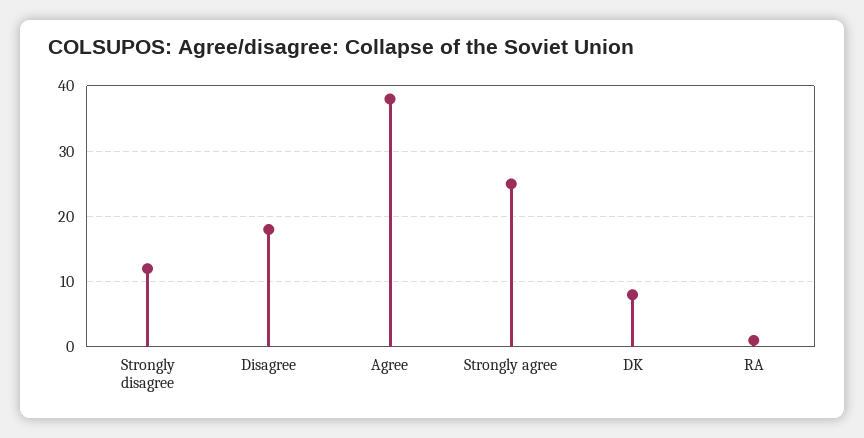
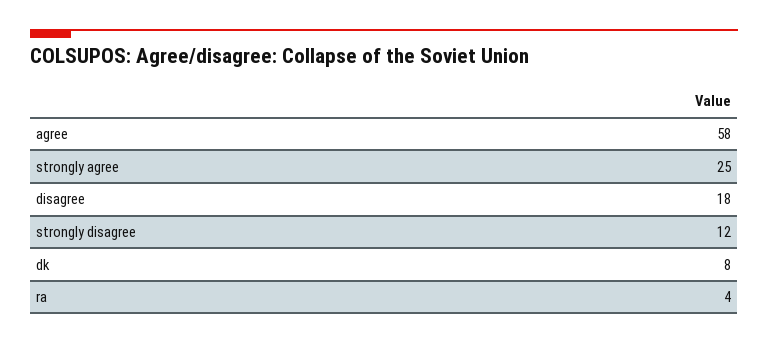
  {
    "Strongly disagree": 12,
    "Disagree": 18,
-   "Agree": 38,
+   "Agree": 58,
    "Strongly agree": 25,
    "DK": 8,
-   "RA": 1
+   "RA": 4
  }

